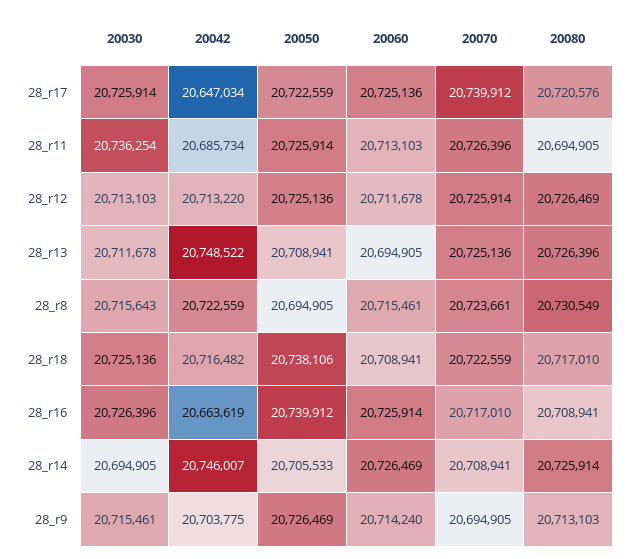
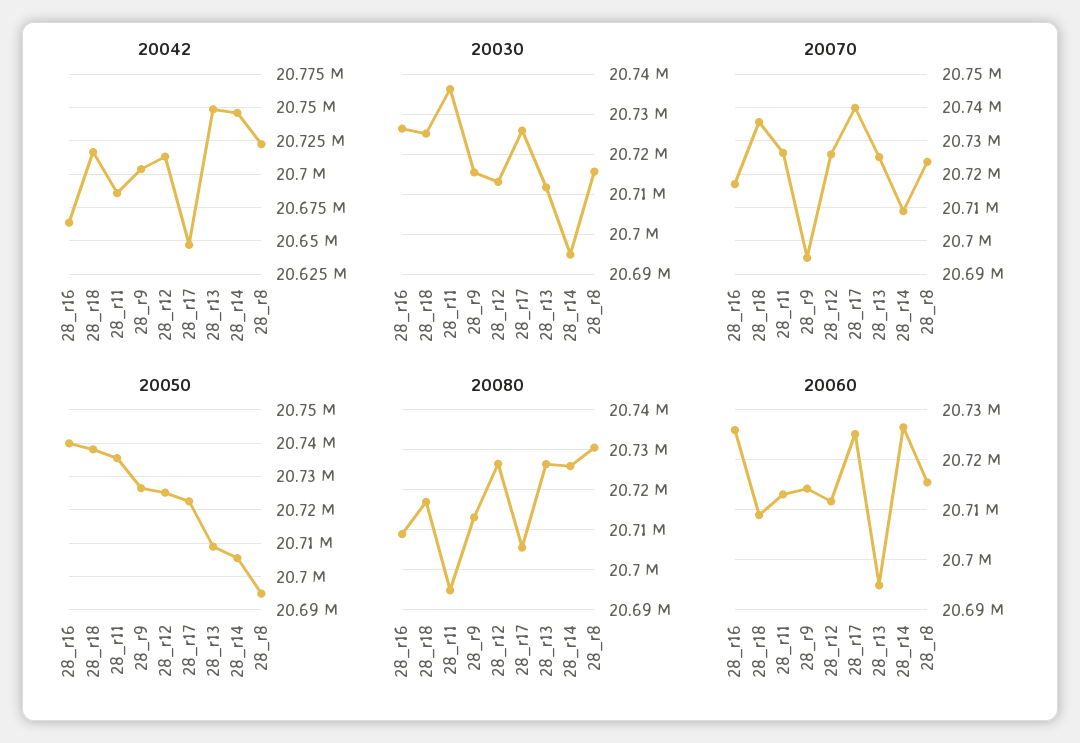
  {
    "20030": {
      "28_r17": 20725914,
      "28_r11": 20736254,
      "28_r12": 20713103,
      "28_r13": 20711678,
      "28_r8": 20715643,
      "28_r18": 20725136,
      "28_r16": 20726396,
      "28_r14": 20694905,
      "28_r9": 20715461
    },
    "20042": {
      "28_r17": 20647034,
      "28_r11": 20685734,
      "28_r12": 20713220,
      "28_r13": 20748522,
      "28_r8": 20722559,
      "28_r18": 20716482,
      "28_r16": 20663619,
      "28_r14": 20746007,
      "28_r9": 20703775
    },
    "20050": {
      "28_r17": 20722559,
-     "28_r11": 20725914,
+     "28_r11": 20736000,
      "28_r12": 20725136,
      "28_r13": 20708941,
      "28_r8": 20694905,
      "28_r18": 20738106,
      "28_r16": 20739912,
      "28_r14": 20705533,
      "28_r9": 20726469
    },
    "20060": {
      "28_r17": 20725136,
      "28_r11": 20713103,
      "28_r12": 20711678,
      "28_r13": 20694905,
      "28_r8": 20715461,
      "28_r18": 20708941,
      "28_r16": 20725914,
      "28_r14": 20726469,
      "28_r9": 20714240
    },
    "20070": {
      "28_r17": 20739912,
      "28_r11": 20726396,
      "28_r12": 20725914,
      "28_r13": 20725136,
      "28_r8": 20723661,
-     "28_r18": 20722559,
+     "28_r18": 20736000,
      "28_r16": 20717010,
      "28_r14": 20708941,
      "28_r9": 20694905
    },
    "20080": {
-     "28_r17": 20720576,
+     "28_r17": 20706000,
      "28_r11": 20694905,
      "28_r12": 20726469,
      "28_r13": 20726396,
      "28_r8": 20730549,
      "28_r18": 20717010,
      "28_r16": 20708941,
      "28_r14": 20725914,
      "28_r9": 20713103
    }
  }

